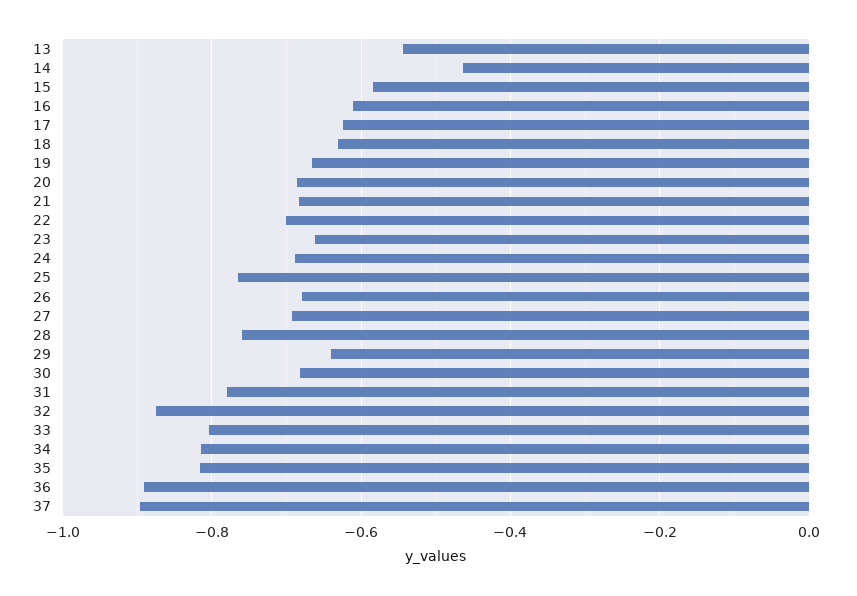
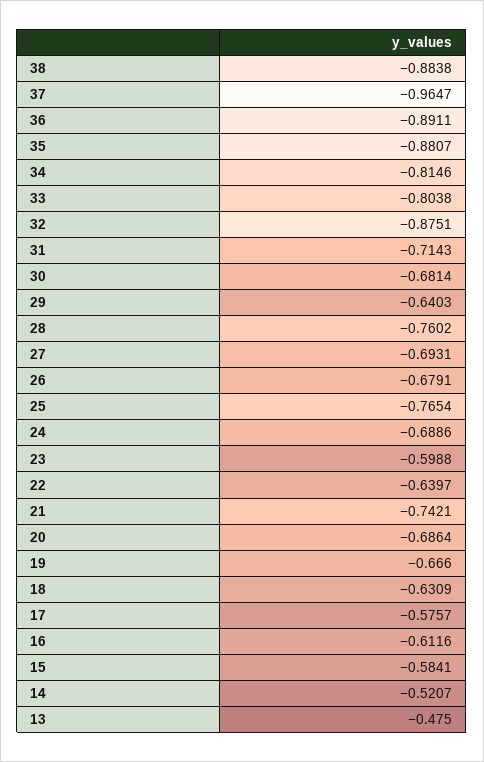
  {
-   "13": -0.54,
+   "13": -0.475,
-   "14": -0.46,
+   "14": -0.5207,
    "15": -0.5841,
    "16": -0.6116,
-   "17": -0.62,
+   "17": -0.5757,
    "18": -0.6309,
    "19": -0.666,
    "20": -0.6864,
-   "21": -0.68,
+   "21": -0.7421,
-   "22": -0.7,
+   "22": -0.6397,
-   "23": -0.66,
+   "23": -0.5988,
    "24": -0.6886,
    "25": -0.7654,
    "26": -0.6791,
    "27": -0.6931,
    "28": -0.7602,
    "29": -0.6403,
    "30": -0.6814,
-   "31": -0.78,
+   "31": -0.7143,
    "32": -0.8751,
    "33": -0.8038,
    "34": -0.8146,
-   "35": -0.82,
+   "35": -0.8807,
    "36": -0.8911,
-   "37": -0.9
+   "37": -0.9647,
+   "38": -0.8838
  }

